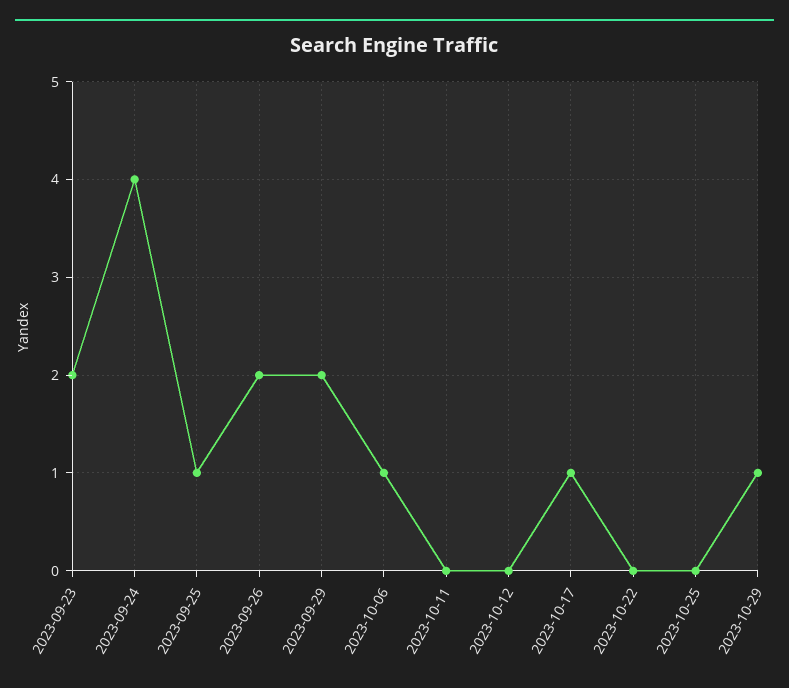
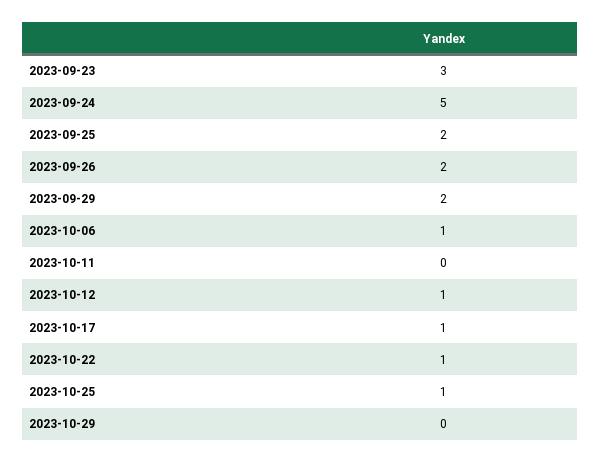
  {
-   "2023-09-23": 2,
+   "2023-09-23": 3,
-   "2023-09-24": 4,
+   "2023-09-24": 5,
-   "2023-09-25": 1,
+   "2023-09-25": 2,
    "2023-09-26": 2,
    "2023-09-29": 2,
    "2023-10-06": 1,
    "2023-10-11": 0,
-   "2023-10-12": 0,
+   "2023-10-12": 1,
    "2023-10-17": 1,
-   "2023-10-22": 0,
+   "2023-10-22": 1,
-   "2023-10-25": 0,
+   "2023-10-25": 1,
-   "2023-10-29": 1
+   "2023-10-29": 0
  }

